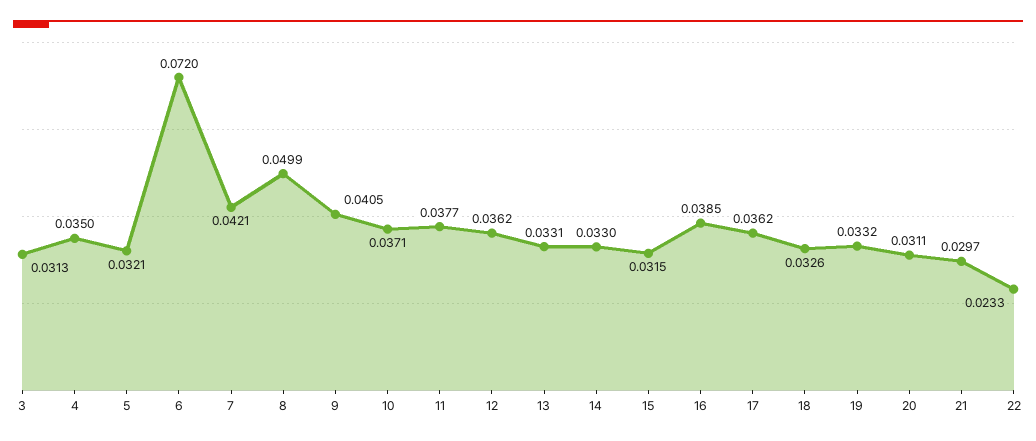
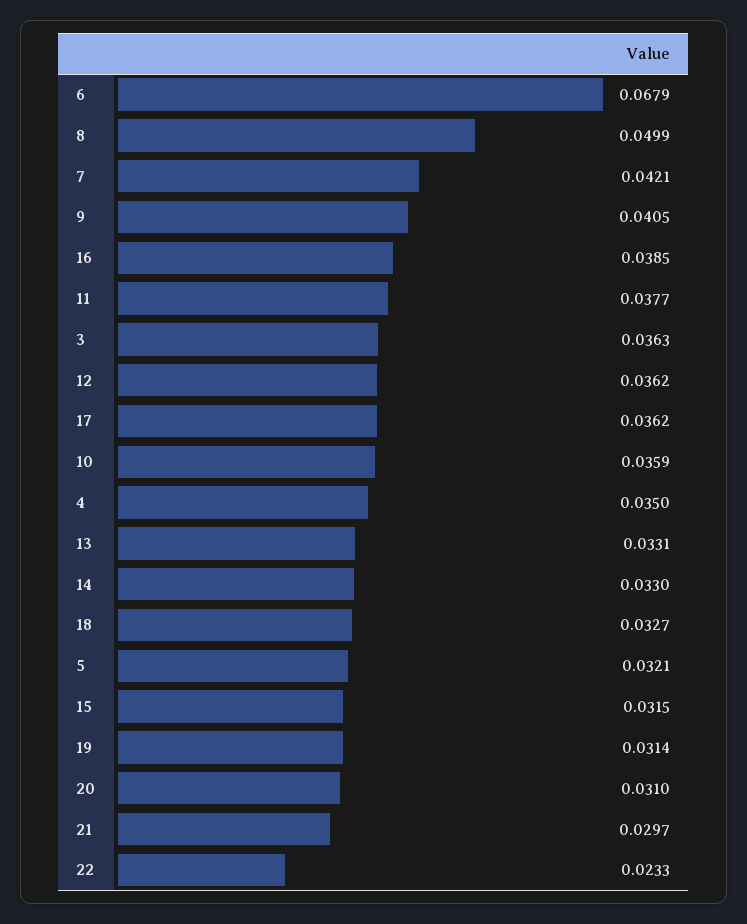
  {
-   "3": 0.0313,
+   "3": 0.0363,
    "4": 0.035,
    "5": 0.0321,
-   "6": 0.072,
+   "6": 0.0679,
    "7": 0.0421,
    "8": 0.0499,
    "9": 0.0405,
-   "10": 0.0371,
+   "10": 0.0359,
    "11": 0.0377,
    "12": 0.0362,
    "13": 0.0331,
    "14": 0.033,
    "15": 0.0315,
    "16": 0.0385,
    "17": 0.0362,
-   "18": 0.0326,
+   "18": 0.0327,
-   "19": 0.0332,
+   "19": 0.0314,
-   "20": 0.0311,
+   "20": 0.031,
    "21": 0.0297,
    "22": 0.0233
  }

